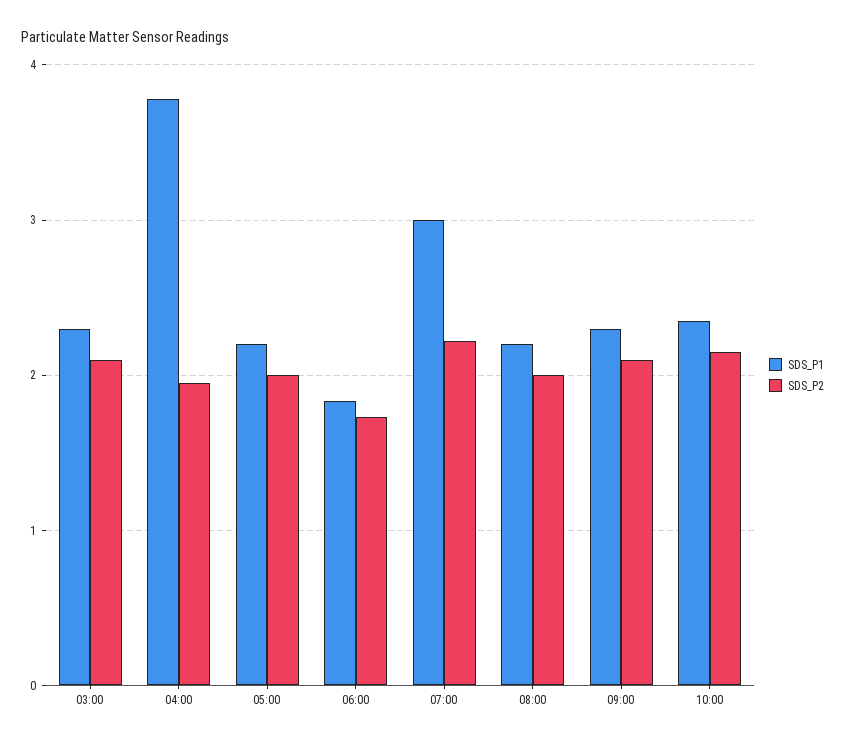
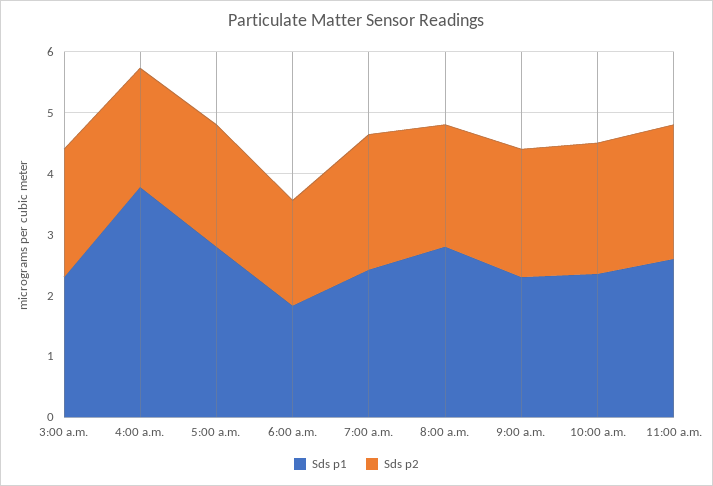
  {
    "SDS_P1": {
      "03:00": 2.3,
      "04:00": 3.8,
-     "05:00": 2.2,
+     "05:00": 2.8,
      "06:00": 1.8,
-     "07:00": 3,
+     "07:00": 2.4,
-     "08:00": 2.2,
+     "08:00": 2.8,
      "09:00": 2.3,
-     "10:00": 2.4
+     "10:00": 2.4,
+     "11:00 a.m.": 2.6
    },
    "SDS_P2": {
      "03:00": 2.1,
      "04:00": 2,
      "05:00": 2,
      "06:00": 1.7,
      "07:00": 2.2,
      "08:00": 2,
      "09:00": 2.1,
-     "10:00": 2.2
+     "10:00": 2.2,
+     "11:00 a.m.": 2.2
    }
  }

